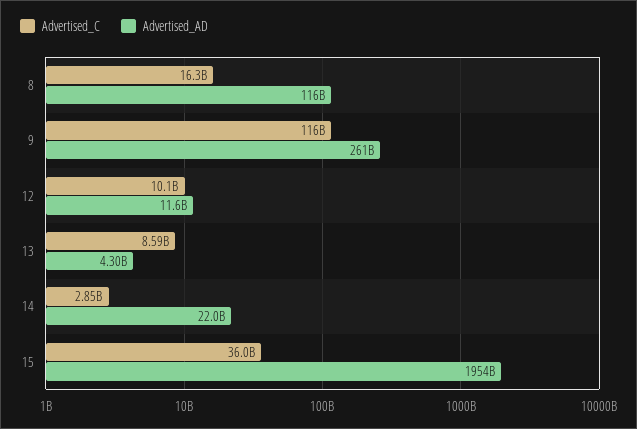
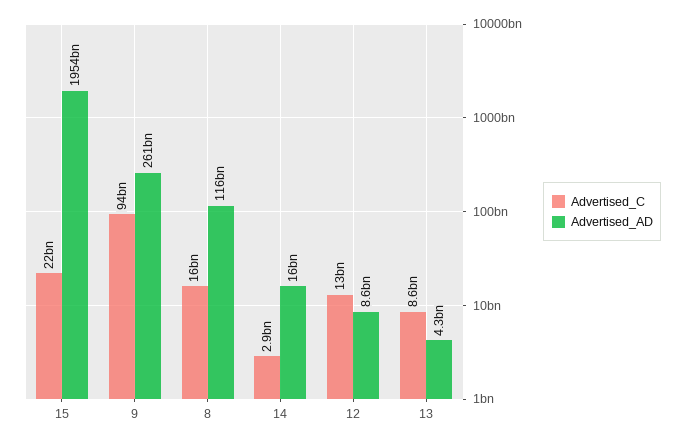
  {
    "Advertised_C": {
      "8": 16300000000,
-     "9": 116000000000,
+     "9": 94000000000,
-     "12": 10100000000,
+     "12": 13000000000,
      "13": 8590000000,
      "14": 2850000000,
-     "15": 36000000000
+     "15": 22000000000
    },
    "Advertised_AD": {
      "8": 116000000000,
      "9": 261000000000,
-     "12": 11600000000,
+     "12": 8600000000,
      "13": 4300000000,
-     "14": 22000000000,
+     "14": 16000000000,
      "15": 1954000000000
    }
  }

